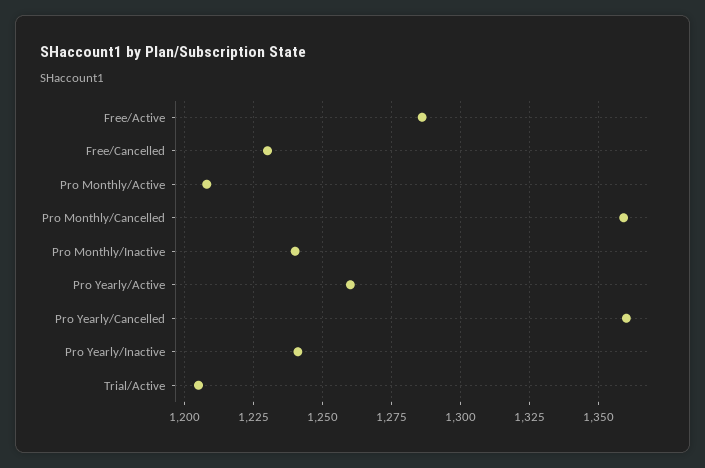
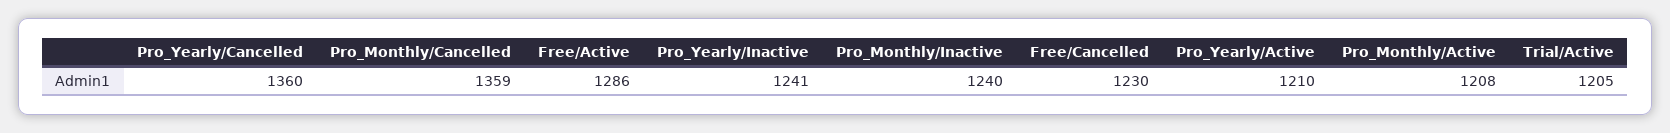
  {
    "Free/Active": 1286,
    "Free/Cancelled": 1230,
    "Pro Monthly/Active": 1208,
    "Pro Monthly/Cancelled": 1359,
    "Pro Monthly/Inactive": 1240,
-   "Pro Yearly/Active": 1260,
+   "Pro Yearly/Active": 1210,
    "Pro Yearly/Cancelled": 1360,
    "Pro Yearly/Inactive": 1241,
    "Trial/Active": 1205
  }

